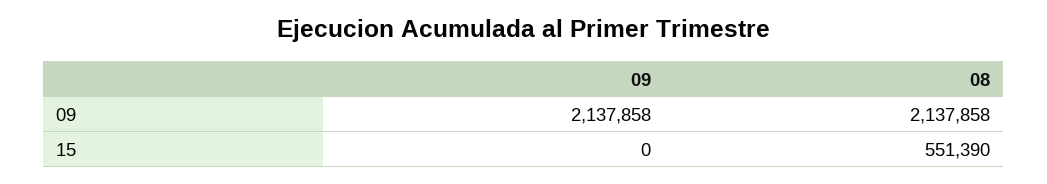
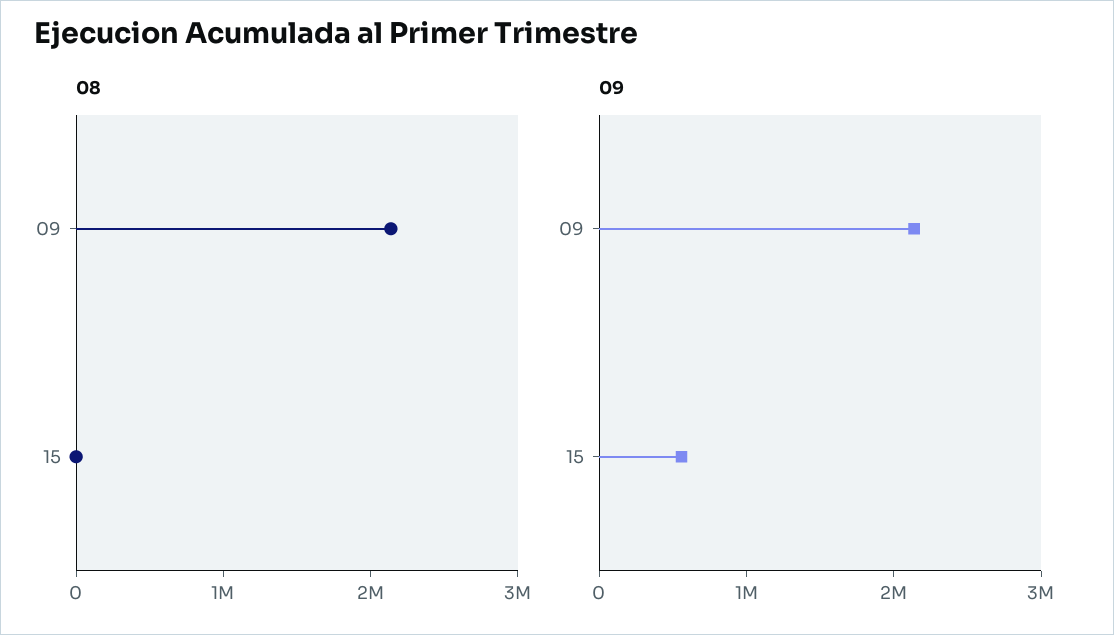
  {
    "09": {
      "09": 2137858,
-     "15": 0
+     "15": 600000
    },
    "08": {
      "09": 2137858,
-     "15": 551390
+     "15": 0
    }
  }

